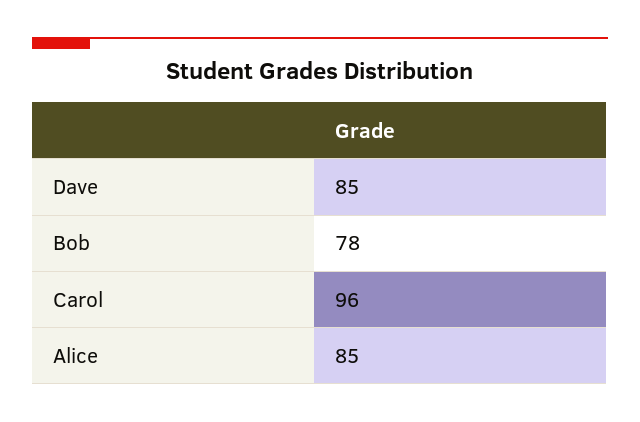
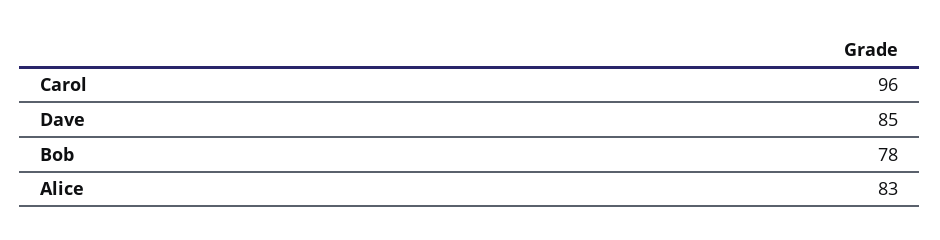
  {
    "Dave": 85,
    "Bob": 78,
    "Carol": 96,
-   "Alice": 85
+   "Alice": 83
  }

